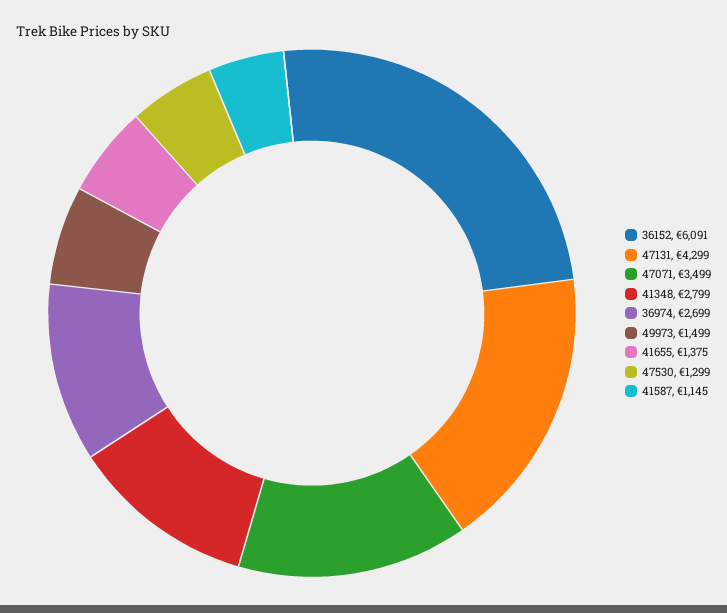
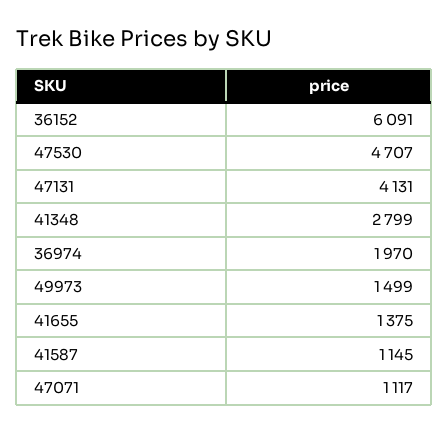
  {
    "36152": 6091,
-   "47131": 4299,
+   "47131": 4131,
-   "47071": 3499,
+   "47071": 1117,
    "41348": 2799,
-   "36974": 2699,
+   "36974": 1970,
    "49973": 1499,
    "41655": 1375,
-   "47530": 1299,
+   "47530": 4707,
    "41587": 1145
  }

